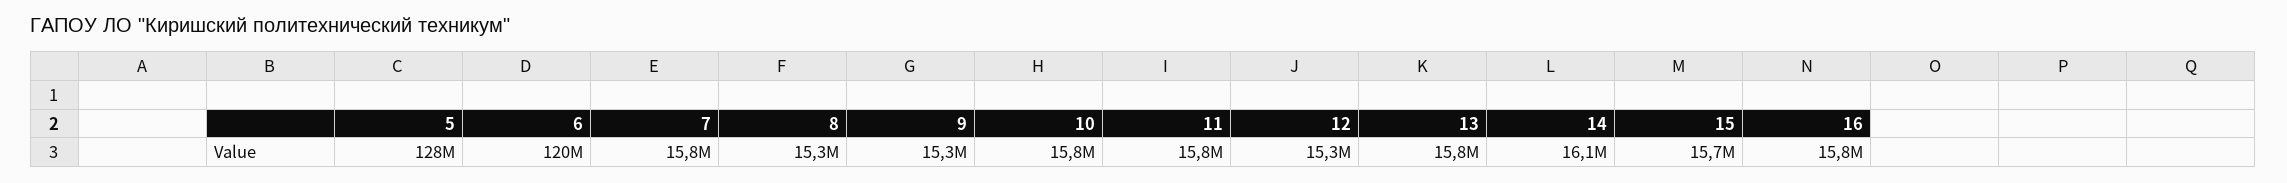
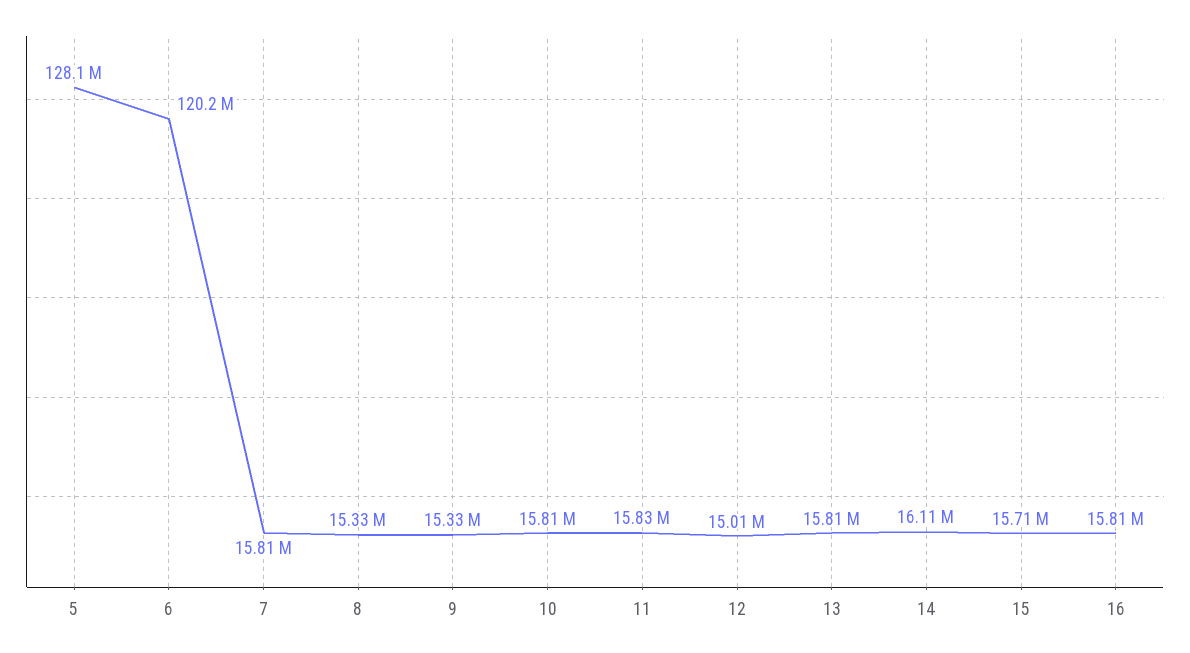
  {
    "5": 128100000,
    "6": 120200000,
    "7": 15810000,
    "8": 15330000,
    "9": 15330000,
    "10": 15810000,
    "11": 15830000,
-   "12": 15300000,
+   "12": 15010000,
    "13": 15810000,
    "14": 16110000,
    "15": 15710000,
    "16": 15810000
  }

